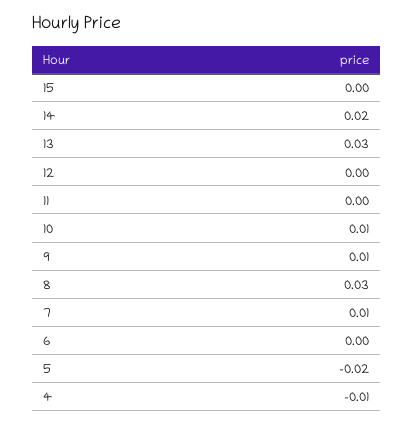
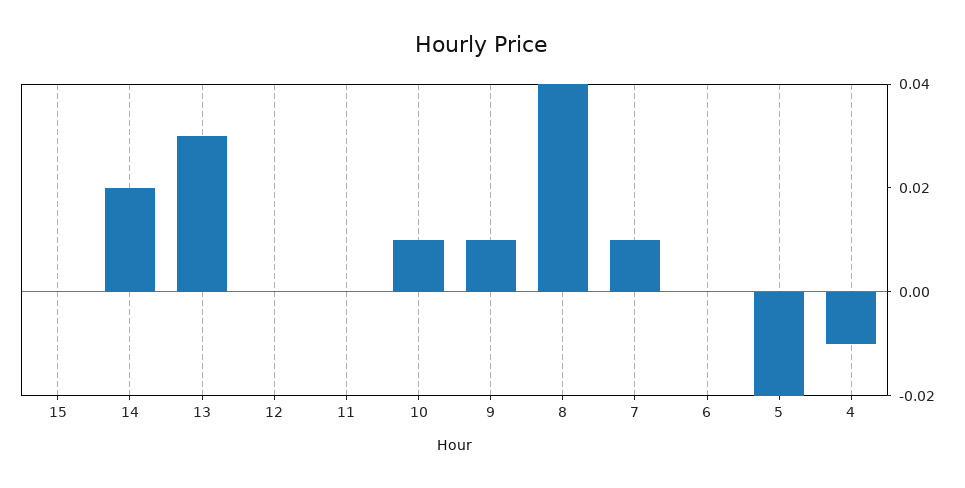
  {
    "15": 0,
    "14": 0.02,
    "13": 0.03,
    "12": 0,
    "11": 0,
    "10": 0.01,
    "9": 0.01,
-   "8": 0.03,
+   "8": 0.04,
    "7": 0.01,
    "6": 0,
    "5": -0.02,
    "4": -0.01
  }

